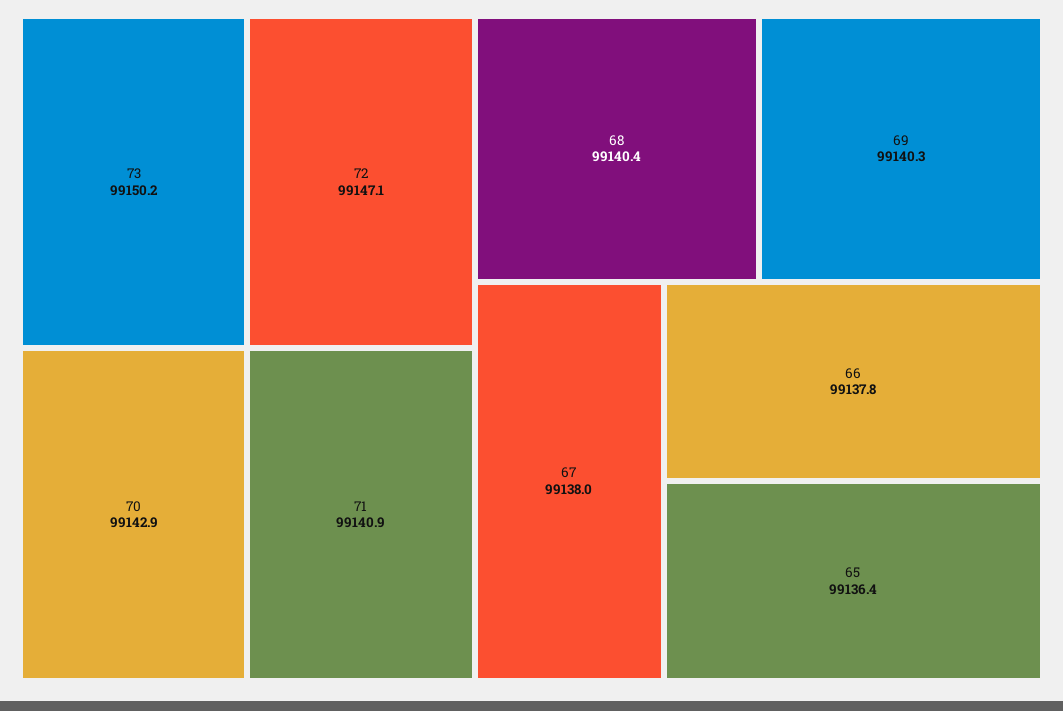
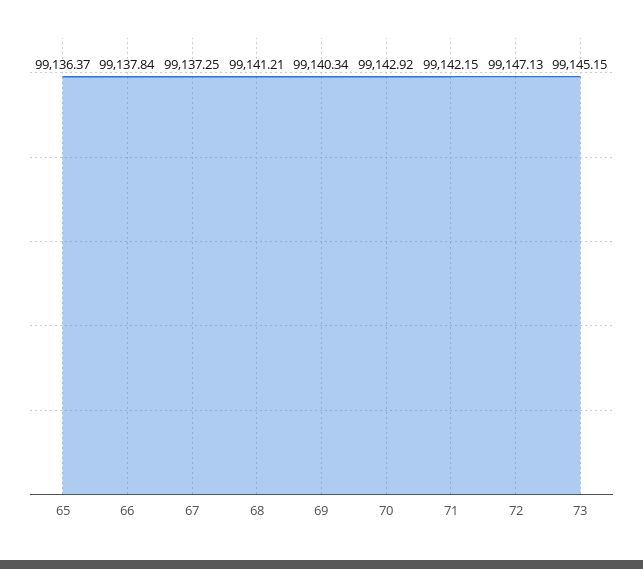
  {
-   "73": 99150.2,
+   "73": 99145.15,
    "72": 99147.13,
    "70": 99142.92,
-   "71": 99140.9,
+   "71": 99142.15,
-   "68": 99140.4,
+   "68": 99141.21,
    "69": 99140.34,
-   "67": 99138,
+   "67": 99137.25,
    "66": 99137.84,
    "65": 99136.37
  }

